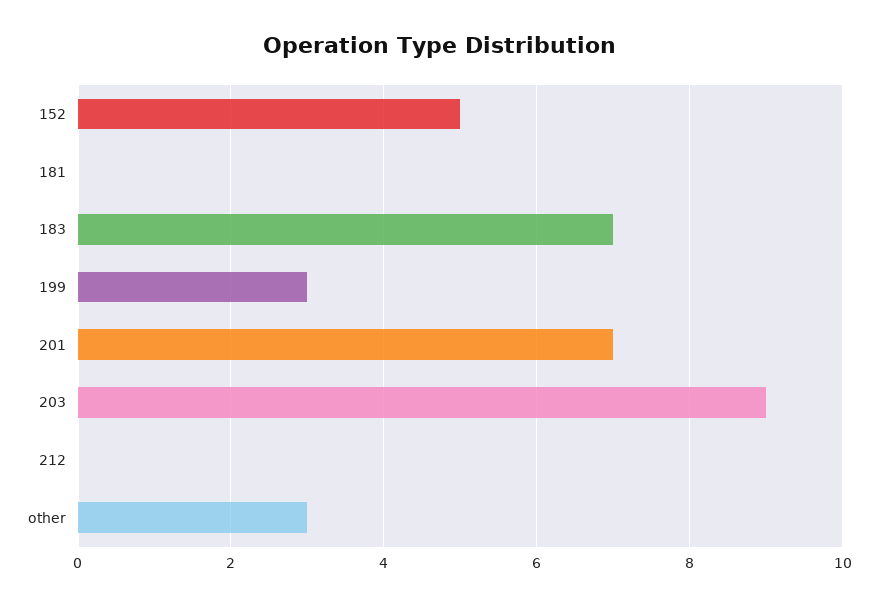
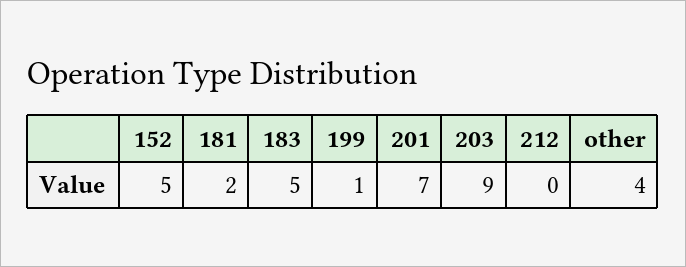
  {
    "152": 5,
-   "181": 0,
+   "181": 2,
-   "183": 7,
+   "183": 5,
-   "199": 3,
+   "199": 1,
    "201": 7,
    "203": 9,
    "212": 0,
-   "other": 3
+   "other": 4
  }

